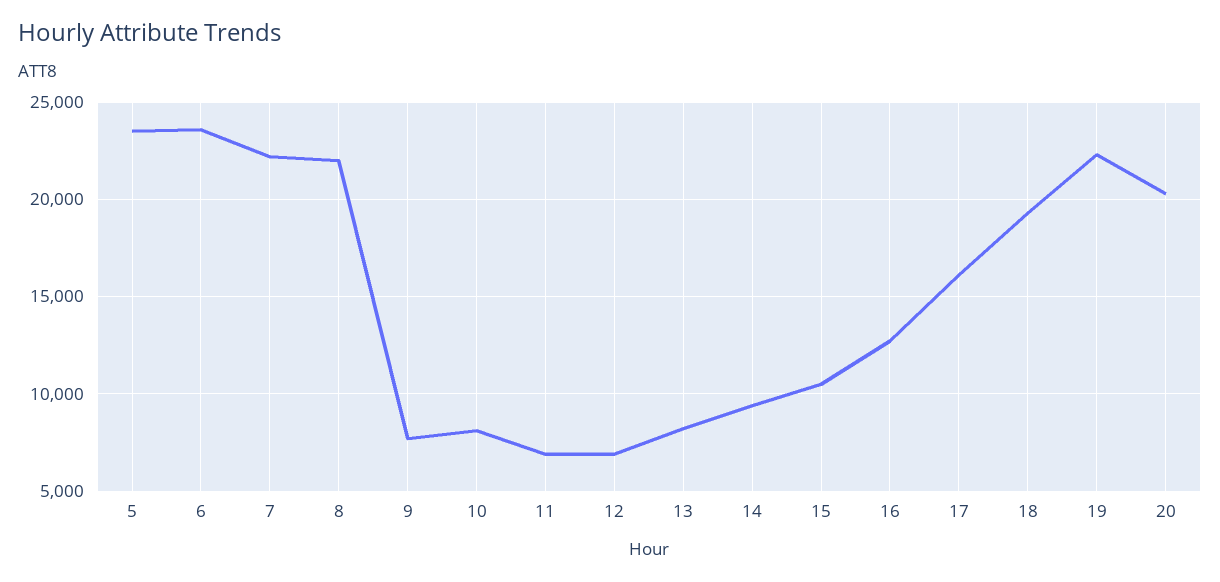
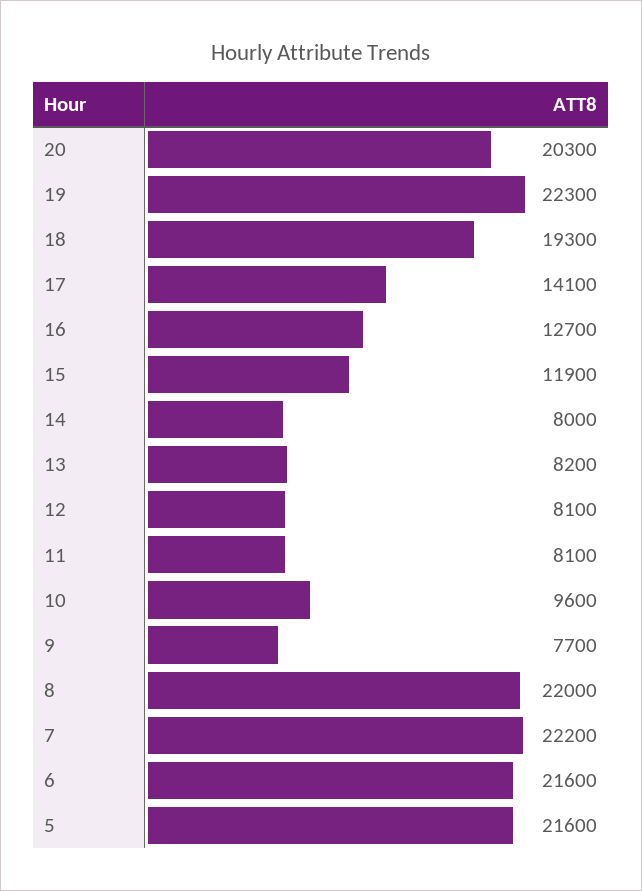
  {
-   "5": 23500,
+   "5": 21600,
-   "6": 23500,
+   "6": 21600,
    "7": 22200,
    "8": 22000,
    "9": 7700,
-   "10": 8000,
+   "10": 9600,
-   "11": 7000,
+   "11": 8100,
-   "12": 7000,
+   "12": 8100,
    "13": 8200,
-   "14": 9500,
+   "14": 8000,
-   "15": 10500,
+   "15": 11900,
    "16": 12700,
-   "17": 16000,
+   "17": 14100,
    "18": 19300,
    "19": 22300,
    "20": 20300
  }

